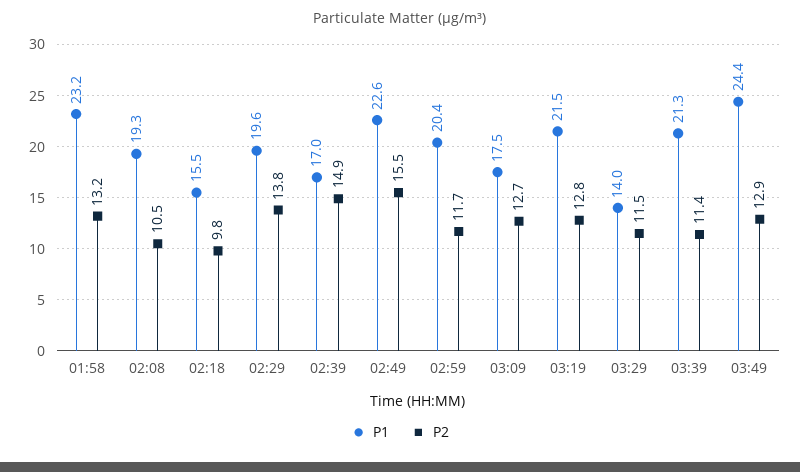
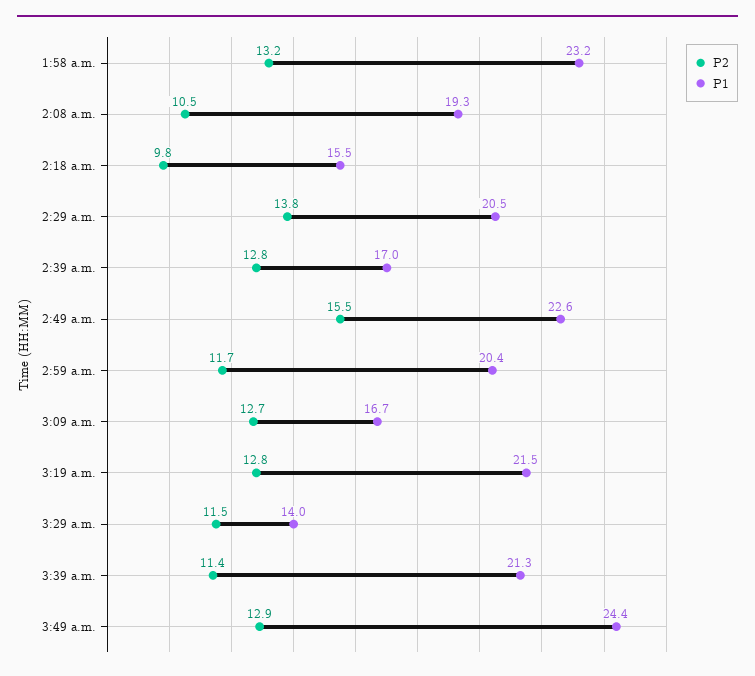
  {
    "P1": {
      "01:58": 23.2,
      "02:08": 19.3,
      "02:18": 15.5,
-     "02:29": 19.6,
+     "02:29": 20.5,
      "02:39": 17,
      "02:49": 22.6,
      "02:59": 20.4,
-     "03:09": 17.5,
+     "03:09": 16.7,
      "03:19": 21.5,
      "03:29": 14,
      "03:39": 21.3,
      "03:49": 24.4
    },
    "P2": {
      "01:58": 13.2,
      "02:08": 10.5,
      "02:18": 9.8,
      "02:29": 13.8,
-     "02:39": 14.9,
+     "02:39": 12.8,
      "02:49": 15.5,
      "02:59": 11.7,
      "03:09": 12.7,
      "03:19": 12.8,
      "03:29": 11.5,
      "03:39": 11.4,
      "03:49": 12.9
    }
  }

